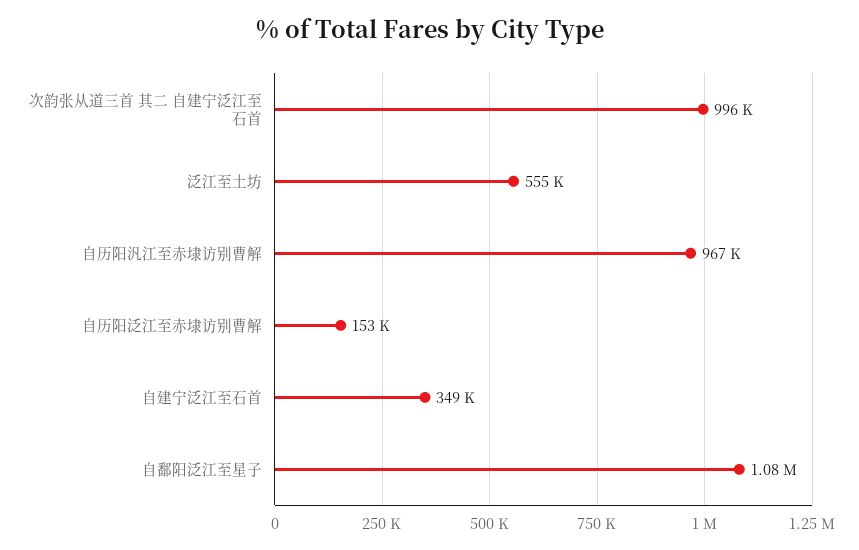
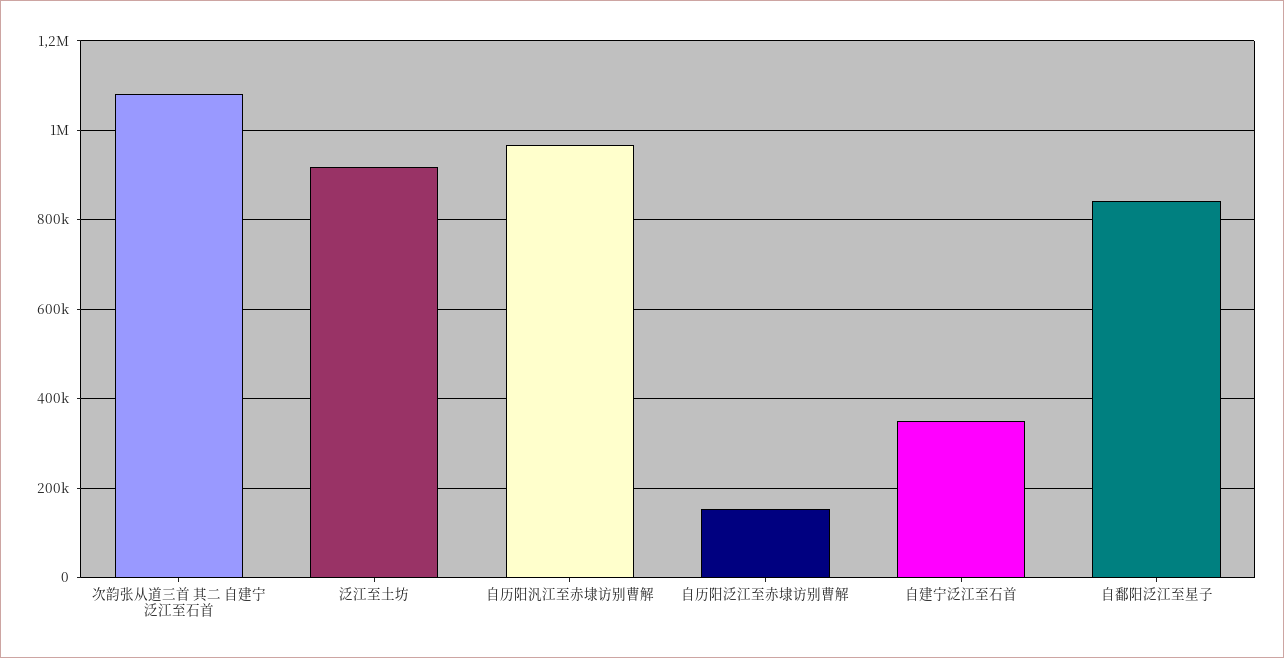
  {
-   "次韵张从道三首 其二 自建宁泛江至石首": 996000,
+   "次韵张从道三首 其二 自建宁泛江至石首": 1080000,
-   "泛江至土坊": 555000,
+   "泛江至土坊": 920000,
    "自历阳汎江至赤埭访别曹解": 967000,
    "自历阳泛江至赤埭访别曹解": 153000,
    "自建宁泛江至石首": 349000,
-   "自鄱阳泛江至星子": 1080000
+   "自鄱阳泛江至星子": 840000
  }

